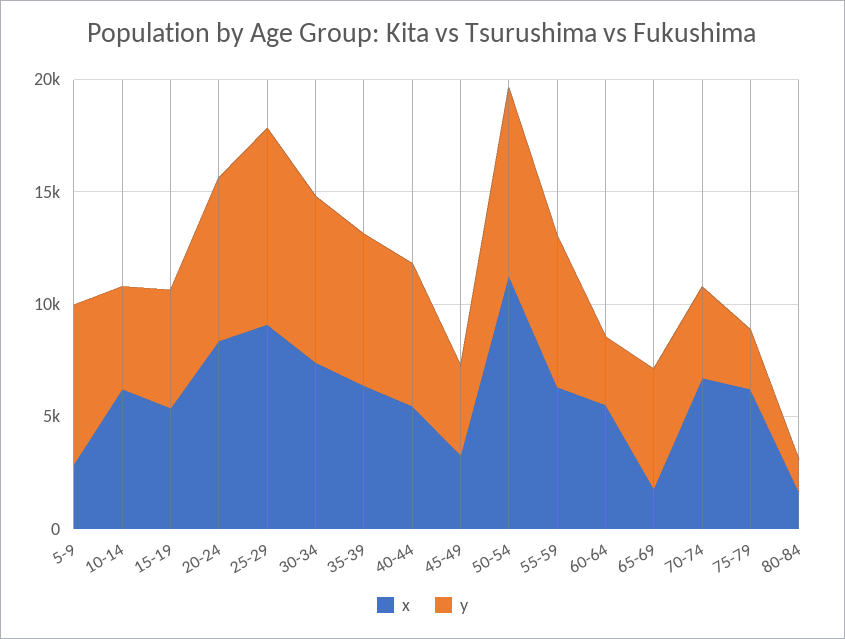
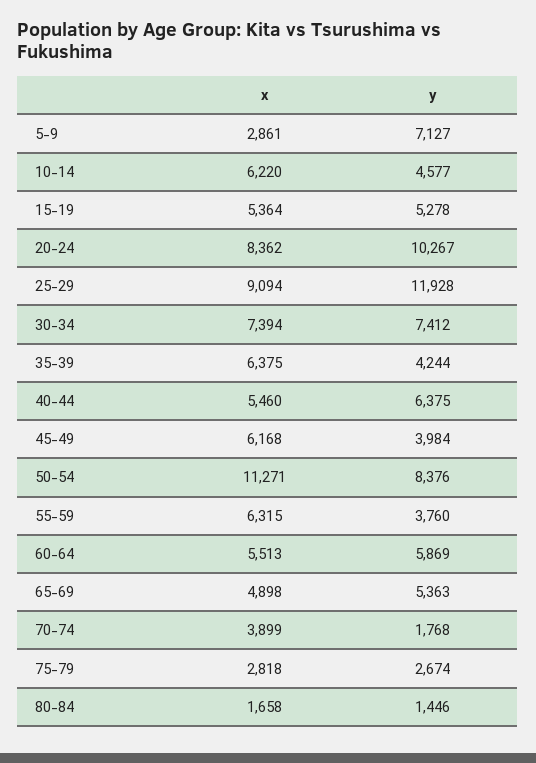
  {
    "x": {
      "5-9": 2861,
      "10-14": 6220,
      "15-19": 5364,
      "20-24": 8362,
      "25-29": 9094,
      "30-34": 7394,
      "35-39": 6375,
      "40-44": 5460,
-     "45-49": 3000,
+     "45-49": 6168,
      "50-54": 11271,
      "55-59": 6315,
      "60-64": 5513,
-     "65-69": 2000,
+     "65-69": 4898,
-     "70-74": 7000,
+     "70-74": 3899,
-     "75-79": 6000,
+     "75-79": 2818,
      "80-84": 1658
    },
    "y": {
      "5-9": 7127,
      "10-14": 4577,
      "15-19": 5278,
-     "20-24": 7000,
+     "20-24": 10267,
-     "25-29": 9000,
+     "25-29": 11928,
      "30-34": 7412,
-     "35-39": 7000,
+     "35-39": 4244,
      "40-44": 6375,
      "45-49": 3984,
      "50-54": 8376,
-     "55-59": 7000,
+     "55-59": 3760,
-     "60-64": 3000,
+     "60-64": 5869,
      "65-69": 5363,
-     "70-74": 4000,
+     "70-74": 1768,
      "75-79": 2674,
      "80-84": 1446
    }
  }

